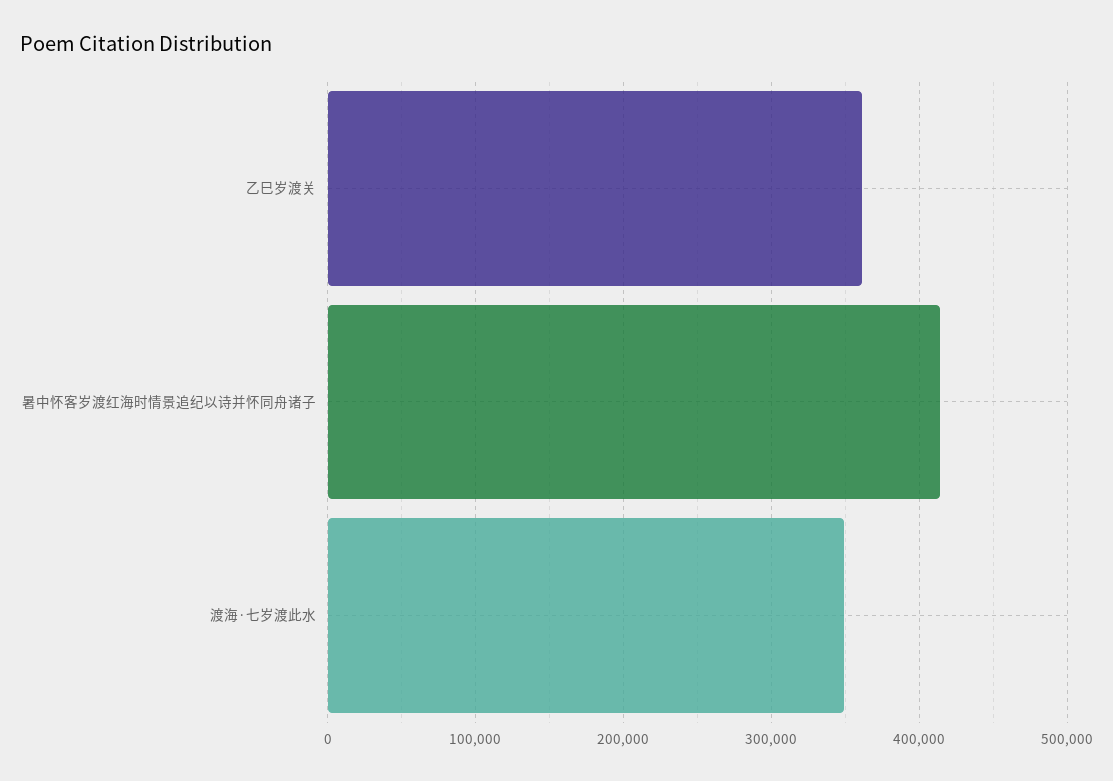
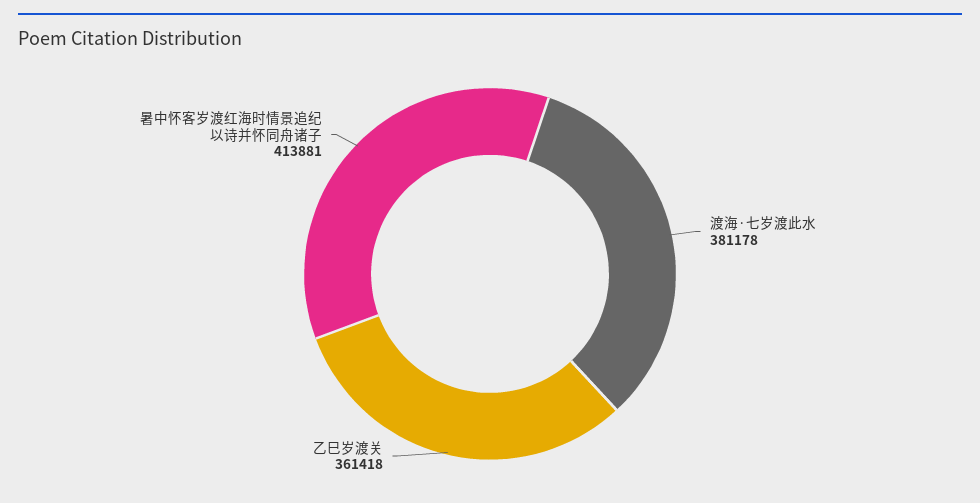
  {
    "乙巳岁渡关": 361418,
    "暑中怀客岁渡红海时情景追纪以诗并怀同舟诸子": 413881,
-   "渡海·七岁渡此水": 350000
+   "渡海·七岁渡此水": 381178
  }

